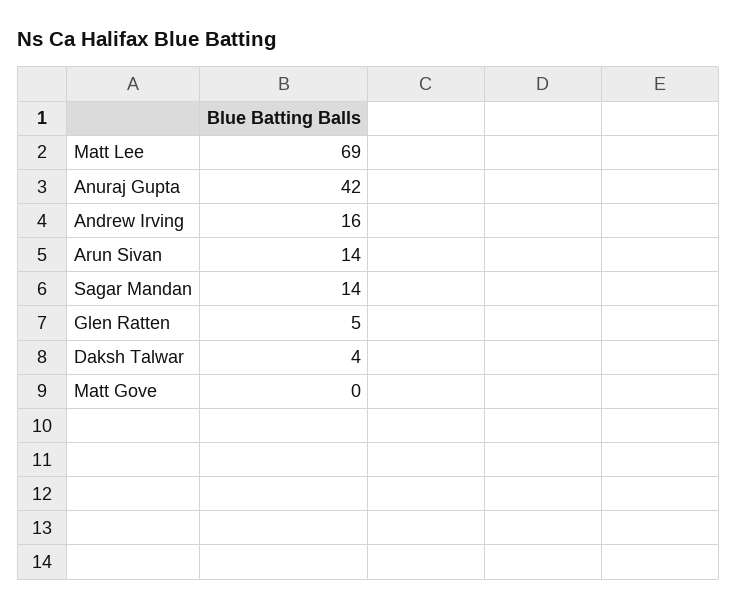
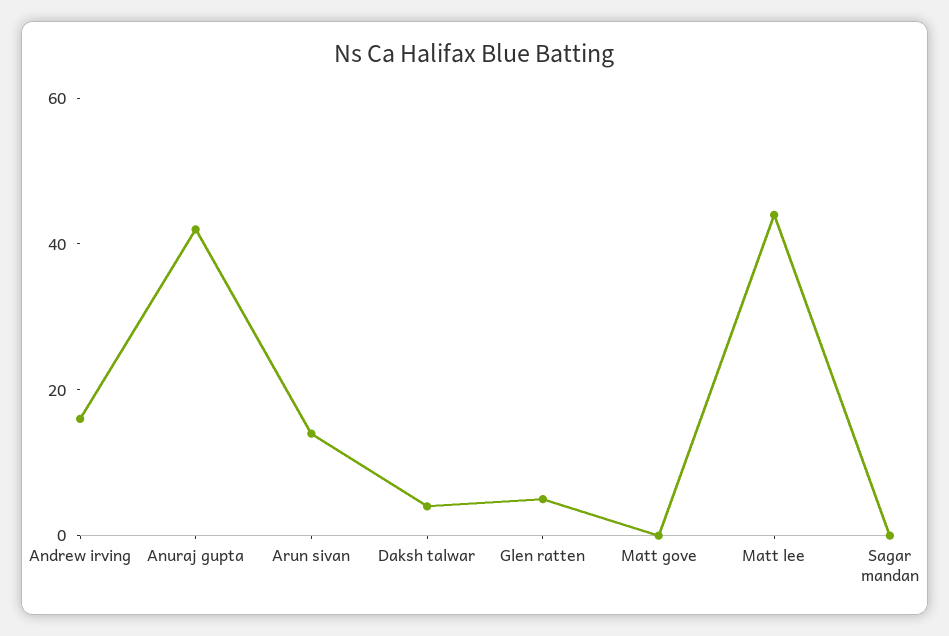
  {
-   "Matt Lee": 69,
+   "Matt Lee": 45,
    "Anuraj Gupta": 42,
    "Andrew Irving": 16,
    "Arun Sivan": 14,
-   "Sagar Mandan": 14,
+   "Sagar Mandan": 0,
    "Glen Ratten": 5,
    "Daksh Talwar": 4,
    "Matt Gove": 0
  }

